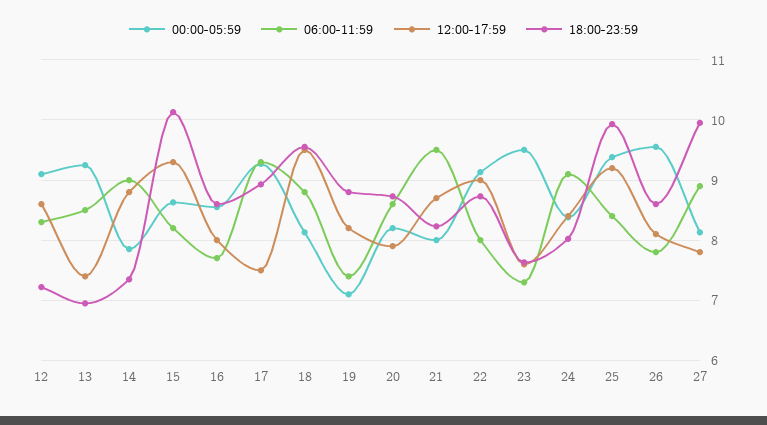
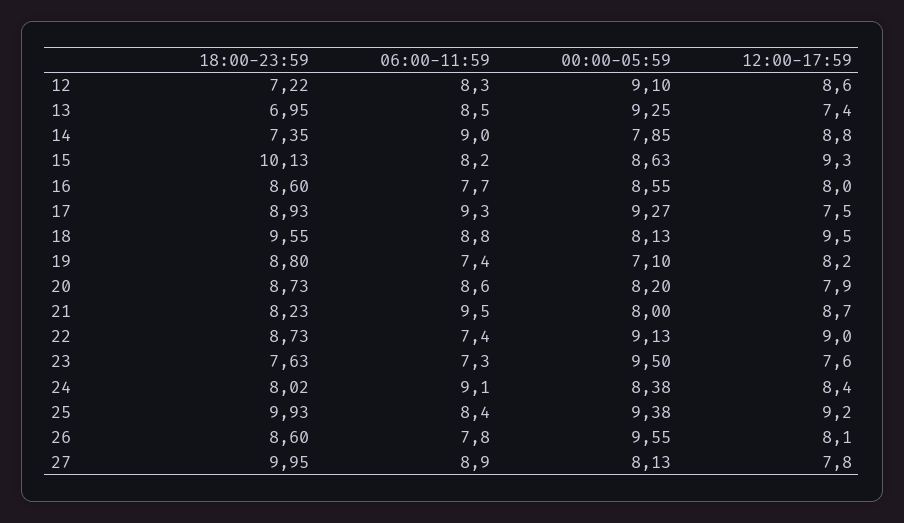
  {
    "00:00-05:59": {
      "12": 9.1,
      "13": 9.25,
      "14": 7.85,
      "15": 8.63,
      "16": 8.55,
      "17": 9.27,
      "18": 8.13,
      "19": 7.1,
      "20": 8.2,
      "21": 8,
      "22": 9.13,
      "23": 9.5,
      "24": 8.38,
      "25": 9.38,
      "26": 9.55,
      "27": 8.13
    },
    "06:00-11:59": {
      "12": 8.3,
      "13": 8.5,
      "14": 9,
      "15": 8.2,
      "16": 7.7,
      "17": 9.3,
      "18": 8.8,
      "19": 7.4,
      "20": 8.6,
      "21": 9.5,
-     "22": 8,
+     "22": 7.4,
      "23": 7.3,
      "24": 9.1,
      "25": 8.4,
      "26": 7.8,
      "27": 8.9
    },
    "12:00-17:59": {
      "12": 8.6,
      "13": 7.4,
      "14": 8.8,
      "15": 9.3,
      "16": 8,
      "17": 7.5,
      "18": 9.5,
      "19": 8.2,
      "20": 7.9,
      "21": 8.7,
      "22": 9,
      "23": 7.6,
      "24": 8.4,
      "25": 9.2,
      "26": 8.1,
      "27": 7.8
    },
    "18:00-23:59": {
      "12": 7.22,
      "13": 6.95,
      "14": 7.35,
      "15": 10.13,
      "16": 8.6,
      "17": 8.93,
      "18": 9.55,
      "19": 8.8,
      "20": 8.73,
      "21": 8.23,
      "22": 8.73,
      "23": 7.63,
      "24": 8.02,
      "25": 9.93,
      "26": 8.6,
      "27": 9.95
    }
  }

